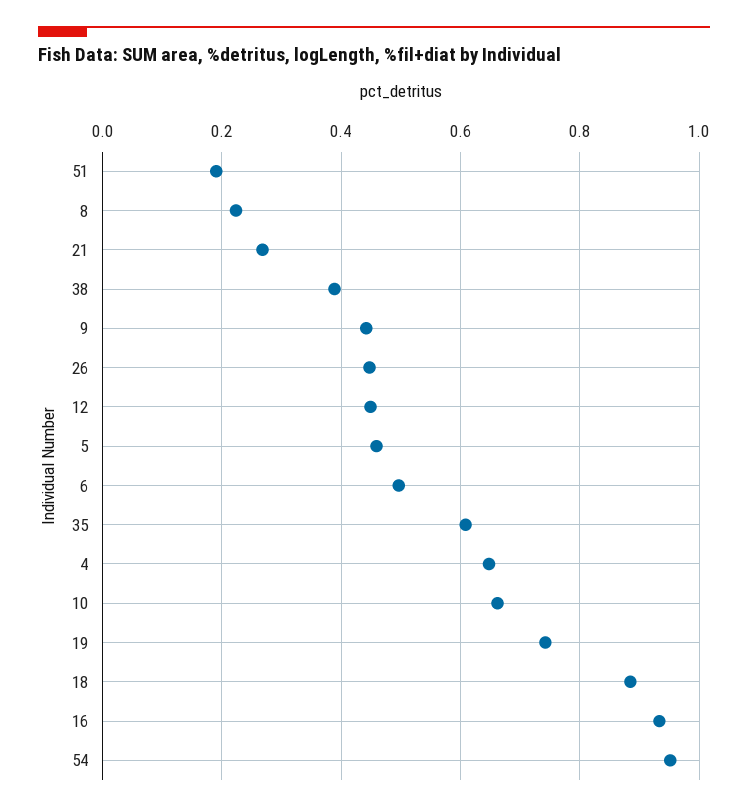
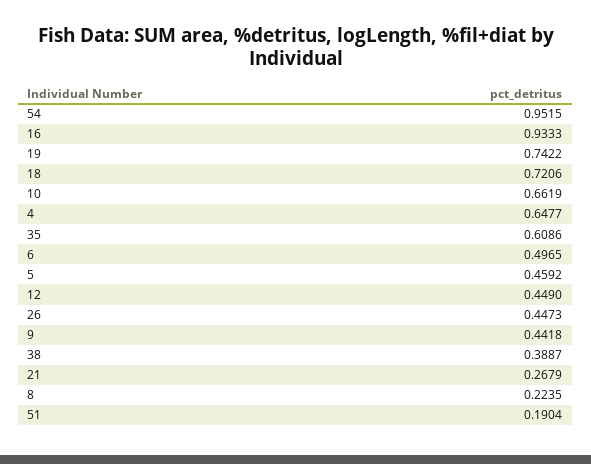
  {
    "51": 0.1904,
    "8": 0.2235,
    "21": 0.2679,
    "38": 0.3887,
    "9": 0.4418,
    "26": 0.4473,
    "12": 0.449,
    "5": 0.4592,
    "6": 0.4965,
    "35": 0.6086,
    "4": 0.6477,
    "10": 0.6619,
    "19": 0.7422,
-   "18": 0.88,
+   "18": 0.7206,
    "16": 0.9333,
    "54": 0.9515
  }

